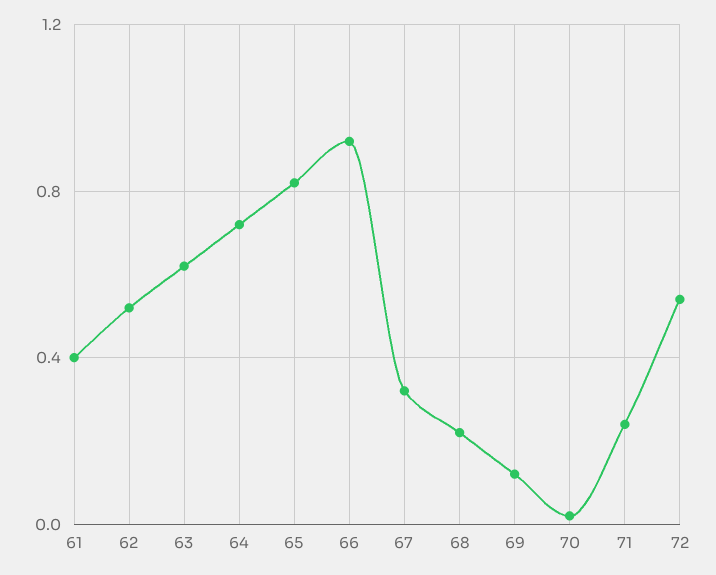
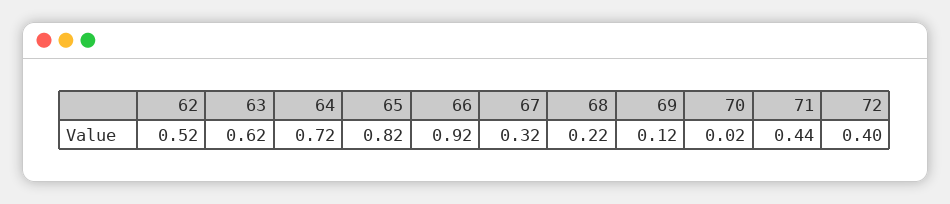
  {
-   "61": 0.4,
    "62": 0.52,
    "63": 0.62,
    "64": 0.72,
    "65": 0.82,
    "66": 0.92,
    "67": 0.32,
    "68": 0.22,
    "69": 0.12,
    "70": 0.02,
-   "71": 0.25,
+   "71": 0.44,
-   "72": 0.55
+   "72": 0.4
  }

